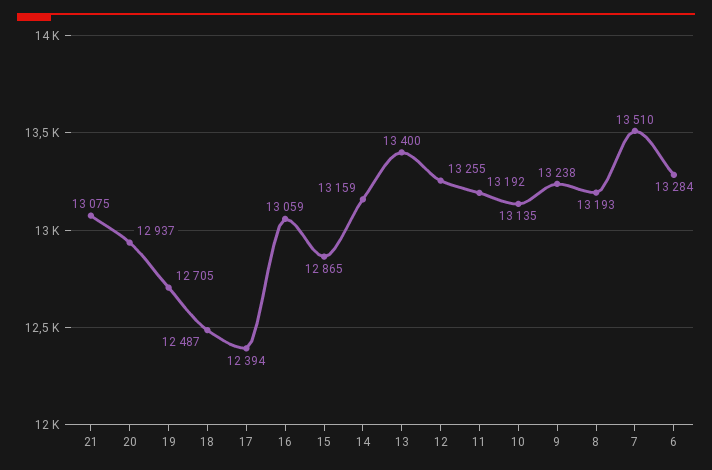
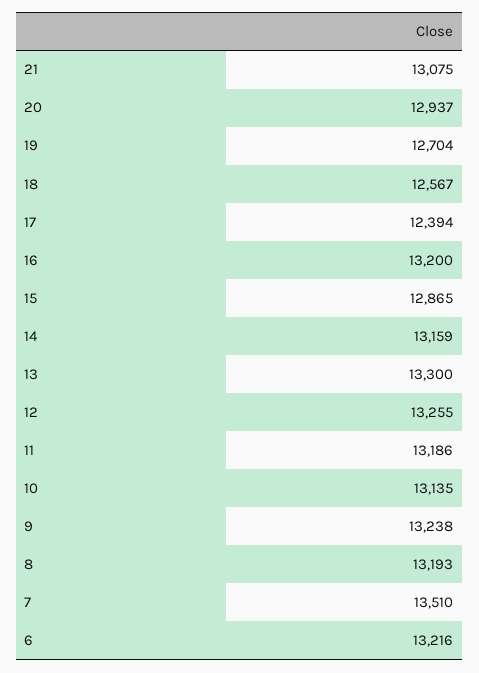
  {
    "21": 13075,
    "20": 12937,
-   "19": 12705,
+   "19": 12704,
-   "18": 12487,
+   "18": 12567,
    "17": 12394,
-   "16": 13059,
+   "16": 13200,
    "15": 12865,
    "14": 13159,
-   "13": 13400,
+   "13": 13300,
    "12": 13255,
-   "11": 13192,
+   "11": 13186,
    "10": 13135,
    "9": 13238,
    "8": 13193,
    "7": 13510,
-   "6": 13284
+   "6": 13216
  }

